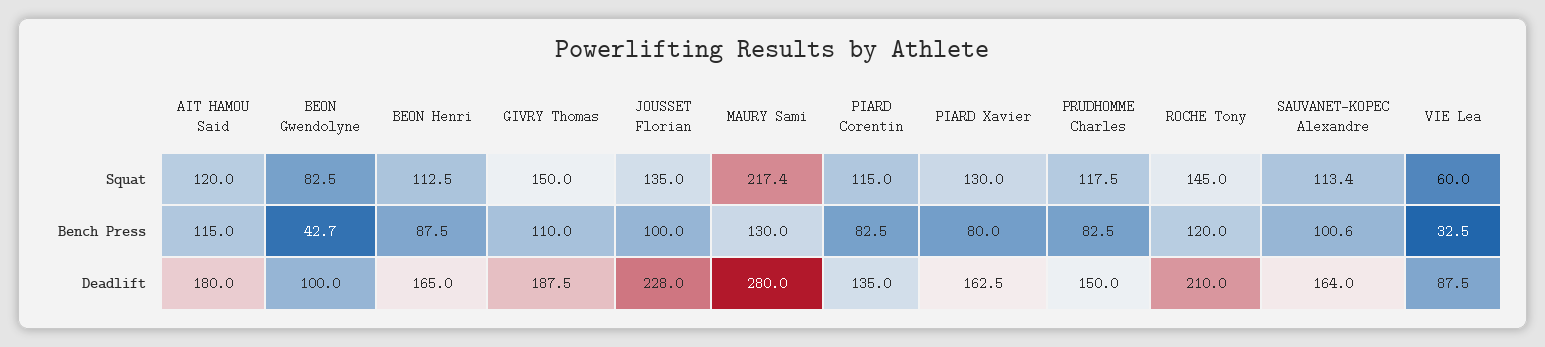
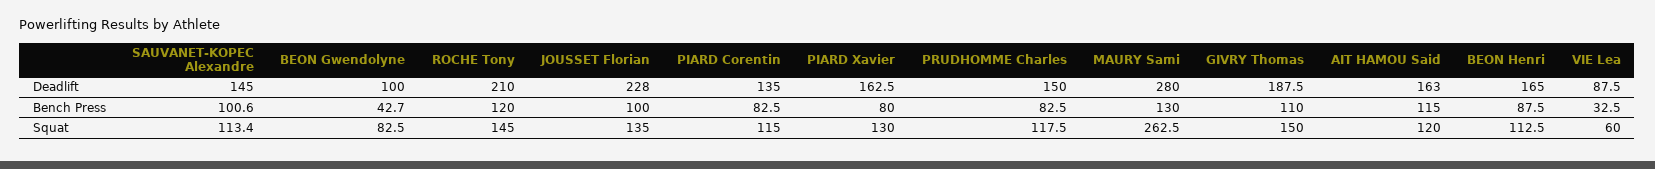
  {
    "AIT HAMOU Said": {
      "Squat": 120,
      "Bench Press": 115,
-     "Deadlift": 180
+     "Deadlift": 163
    },
    "BEON Gwendolyne": {
      "Squat": 82.5,
      "Bench Press": 42.7,
      "Deadlift": 100
    },
    "BEON Henri": {
      "Squat": 112.5,
      "Bench Press": 87.5,
      "Deadlift": 165
    },
    "GIVRY Thomas": {
      "Squat": 150,
      "Bench Press": 110,
      "Deadlift": 187.5
    },
    "JOUSSET Florian": {
      "Squat": 135,
      "Bench Press": 100,
      "Deadlift": 228
    },
    "MAURY Sami": {
-     "Squat": 217.4,
+     "Squat": 262.5,
      "Bench Press": 130,
      "Deadlift": 280
    },
    "PIARD Corentin": {
      "Squat": 115,
      "Bench Press": 82.5,
      "Deadlift": 135
    },
    "PIARD Xavier": {
      "Squat": 130,
      "Bench Press": 80,
      "Deadlift": 162.5
    },
    "PRUDHOMME Charles": {
      "Squat": 117.5,
      "Bench Press": 82.5,
      "Deadlift": 150
    },
    "ROCHE Tony": {
      "Squat": 145,
      "Bench Press": 120,
      "Deadlift": 210
    },
    "SAUVANET-KOPEC Alexandre": {
      "Squat": 113.4,
      "Bench Press": 100.6,
-     "Deadlift": 164
+     "Deadlift": 145
    },
    "VIE Lea": {
      "Squat": 60,
      "Bench Press": 32.5,
      "Deadlift": 87.5
    }
  }

